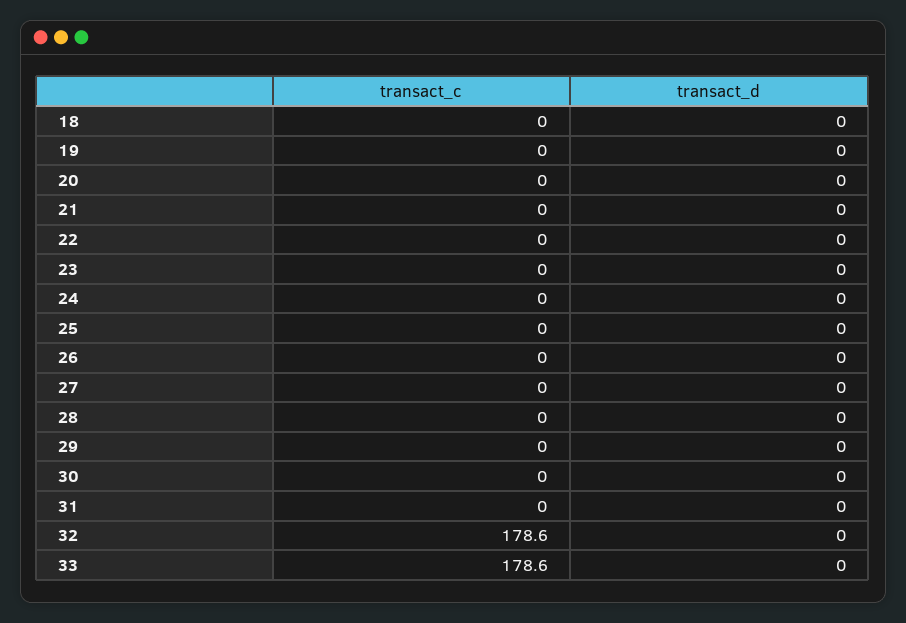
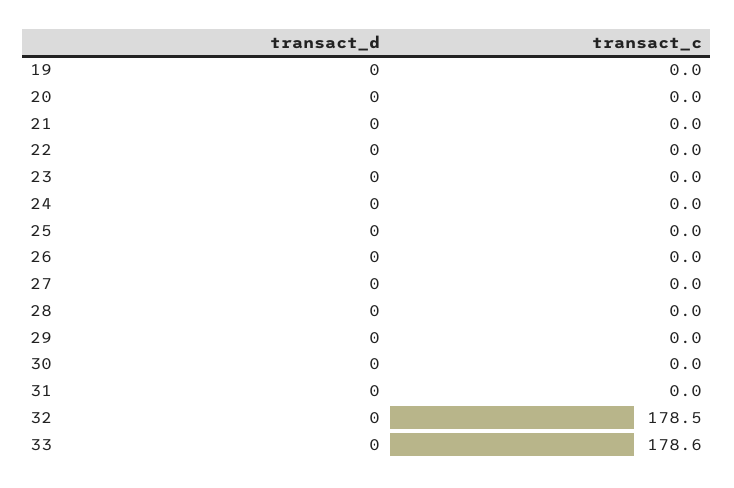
  {
    "transact_c": {
-     "18": 0,
      "19": 0,
      "20": 0,
      "21": 0,
      "22": 0,
      "23": 0,
      "24": 0,
      "25": 0,
      "26": 0,
      "27": 0,
      "28": 0,
      "29": 0,
      "30": 0,
      "31": 0,
-     "32": 178.6,
+     "32": 178.5,
      "33": 178.6
    },
    "transact_d": {
-     "18": 0,
      "19": 0,
      "20": 0,
      "21": 0,
      "22": 0,
      "23": 0,
      "24": 0,
      "25": 0,
      "26": 0,
      "27": 0,
      "28": 0,
      "29": 0,
      "30": 0,
      "31": 0,
      "32": 0,
      "33": 0
    }
  }

